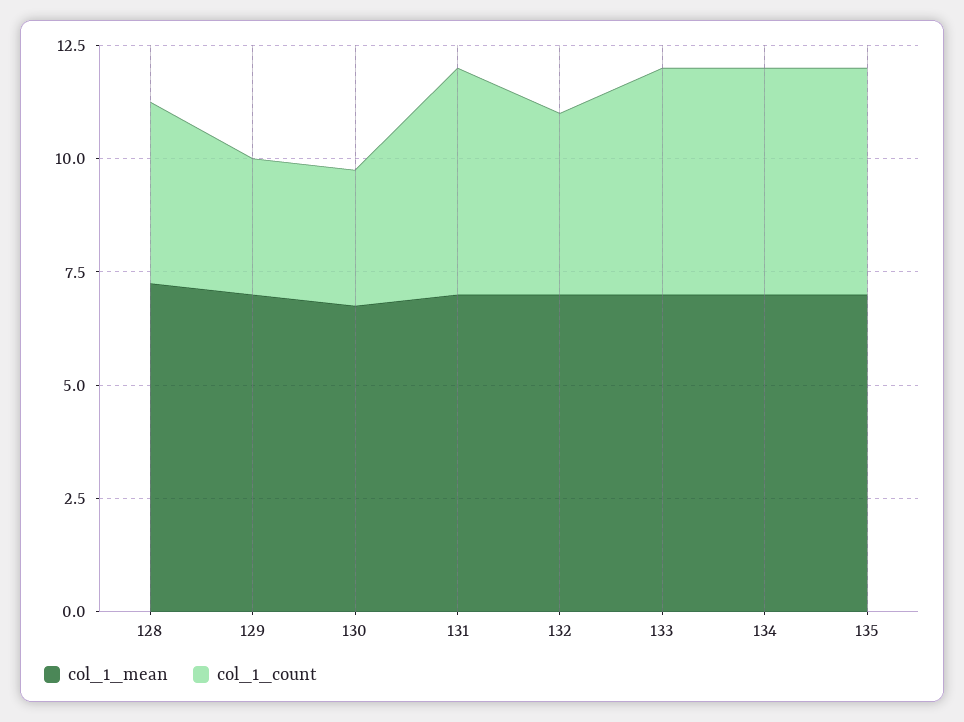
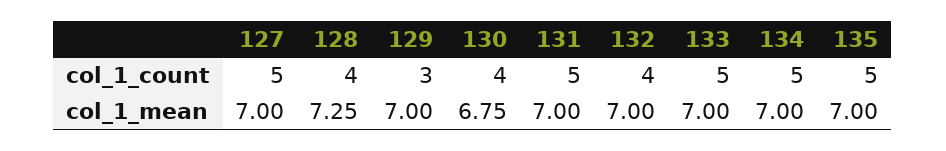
  {
    "col_1_mean": {
      "128": 7.25,
      "129": 7,
      "130": 6.75,
      "131": 7,
      "132": 7,
      "133": 7,
      "134": 7,
-     "135": 7
+     "135": 7,
+     "127": 7
    },
    "col_1_count": {
      "128": 4,
      "129": 3,
-     "130": 3,
+     "130": 4,
      "131": 5,
      "132": 4,
      "133": 5,
      "134": 5,
-     "135": 5
+     "135": 5,
+     "127": 5
    }
  }

